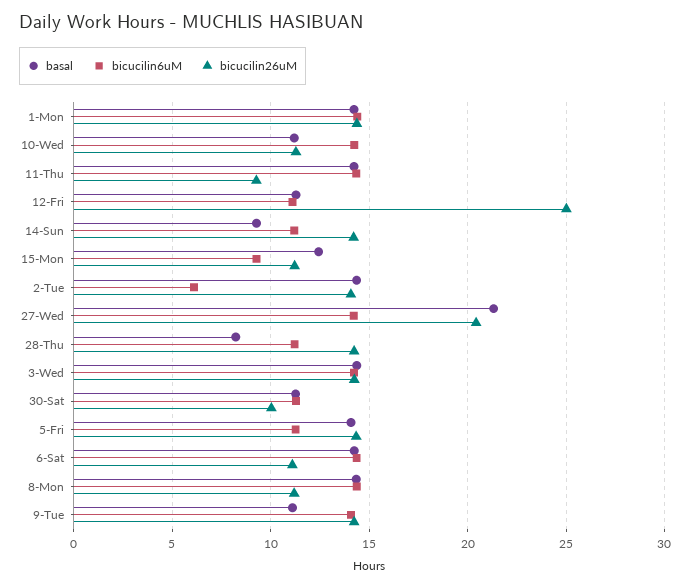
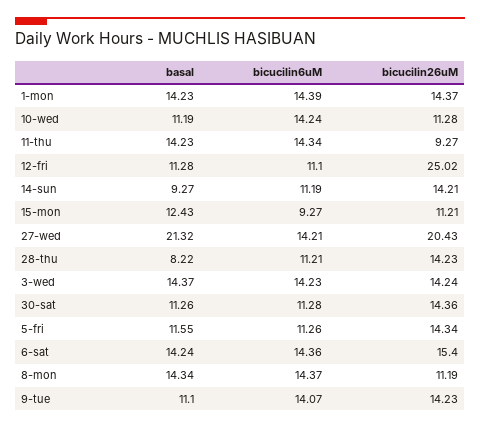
  {
    "basal": {
      "1-Mon": 14.23,
      "10-Wed": 11.19,
      "11-Thu": 14.23,
      "12-Fri": 11.28,
      "14-Sun": 9.27,
      "15-Mon": 12.43,
-     "2-Tue": 14.5,
      "27-Wed": 21.32,
      "28-Thu": 8.22,
      "3-Wed": 14.37,
      "30-Sat": 11.26,
-     "5-Fri": 14,
+     "5-Fri": 11.55,
      "6-Sat": 14.24,
      "8-Mon": 14.34,
      "9-Tue": 11.1
    },
    "bicucilin6uM": {
      "1-Mon": 14.39,
      "10-Wed": 14.24,
      "11-Thu": 14.34,
      "12-Fri": 11.1,
      "14-Sun": 11.19,
      "15-Mon": 9.27,
-     "2-Tue": 6,
      "27-Wed": 14.21,
      "28-Thu": 11.21,
      "3-Wed": 14.23,
      "30-Sat": 11.28,
      "5-Fri": 11.26,
      "6-Sat": 14.36,
      "8-Mon": 14.37,
      "9-Tue": 14.07
    },
    "bicucilin26uM": {
      "1-Mon": 14.37,
      "10-Wed": 11.28,
      "11-Thu": 9.27,
      "12-Fri": 25.02,
      "14-Sun": 14.21,
      "15-Mon": 11.21,
-     "2-Tue": 14,
      "27-Wed": 20.43,
      "28-Thu": 14.23,
      "3-Wed": 14.24,
-     "30-Sat": 10,
+     "30-Sat": 14.36,
      "5-Fri": 14.34,
-     "6-Sat": 11,
+     "6-Sat": 15.4,
      "8-Mon": 11.19,
      "9-Tue": 14.23
    }
  }

